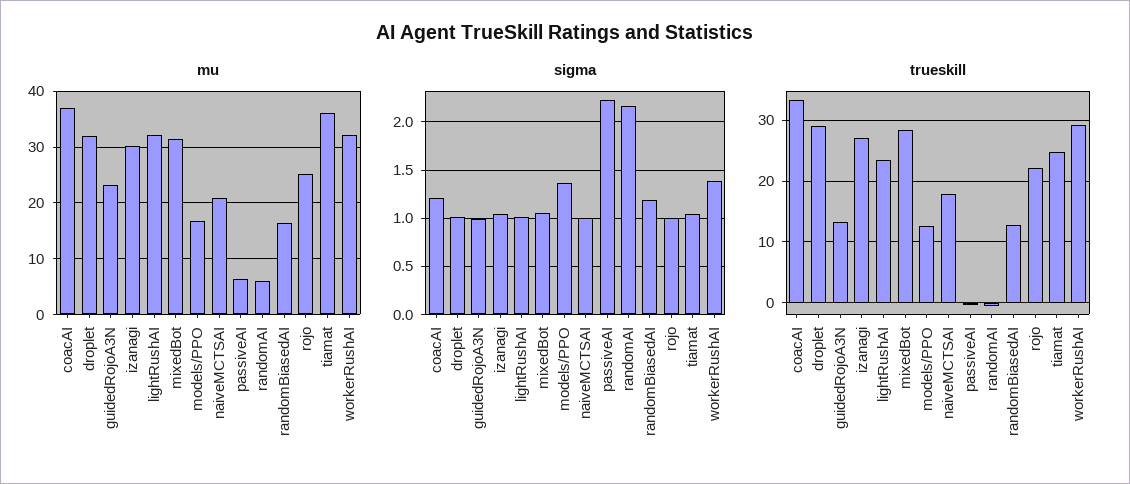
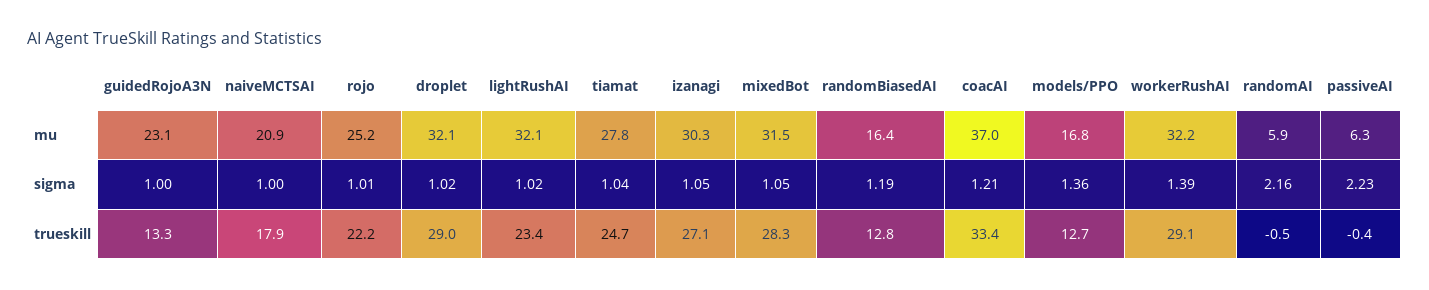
  {
    "mu": {
      "coacAI": 37,
      "droplet": 32.1,
      "guidedRojoA3N": 23.1,
      "izanagi": 30.3,
      "lightRushAI": 32.1,
      "mixedBot": 31.5,
      "models/PPO": 16.8,
      "naiveMCTSAI": 20.9,
      "passiveAI": 6.3,
      "randomAI": 5.9,
      "randomBiasedAI": 16.4,
      "rojo": 25.2,
-     "tiamat": 36,
+     "tiamat": 27.8,
      "workerRushAI": 32.2
    },
    "sigma": {
      "coacAI": 1.21,
      "droplet": 1.02,
      "guidedRojoA3N": 1,
      "izanagi": 1.05,
      "lightRushAI": 1.02,
      "mixedBot": 1.05,
      "models/PPO": 1.36,
      "naiveMCTSAI": 1,
      "passiveAI": 2.23,
      "randomAI": 2.16,
      "randomBiasedAI": 1.19,
      "rojo": 1.01,
      "tiamat": 1.04,
      "workerRushAI": 1.39
    },
    "trueskill": {
      "coacAI": 33.4,
      "droplet": 29,
      "guidedRojoA3N": 13.3,
      "izanagi": 27.1,
      "lightRushAI": 23.4,
      "mixedBot": 28.3,
      "models/PPO": 12.7,
      "naiveMCTSAI": 17.9,
      "passiveAI": -0.4,
      "randomAI": -0.5,
      "randomBiasedAI": 12.8,
      "rojo": 22.2,
      "tiamat": 24.7,
      "workerRushAI": 29.1
    }
  }

